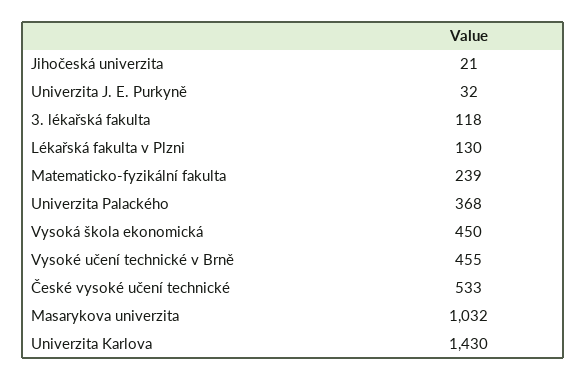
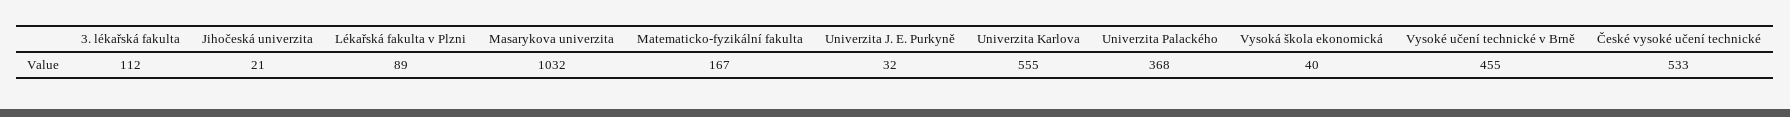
  {
    "Jihočeská univerzita": 21,
    "Univerzita J. E. Purkyně": 32,
-   "3. lékařská fakulta": 118,
+   "3. lékařská fakulta": 112,
-   "Lékařská fakulta v Plzni": 130,
+   "Lékařská fakulta v Plzni": 89,
-   "Matematicko-fyzikální fakulta": 239,
+   "Matematicko-fyzikální fakulta": 167,
    "Univerzita Palackého": 368,
-   "Vysoká škola ekonomická": 450,
+   "Vysoká škola ekonomická": 40,
    "Vysoké učení technické v Brně": 455,
    "České vysoké učení technické": 533,
    "Masarykova univerzita": 1032,
-   "Univerzita Karlova": 1430
+   "Univerzita Karlova": 555
  }

